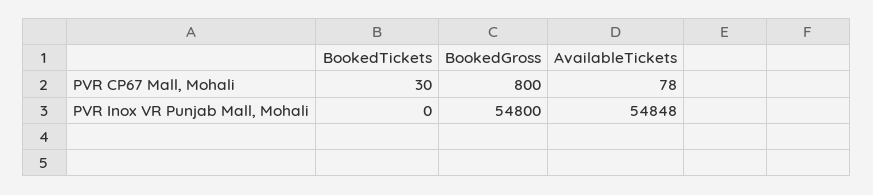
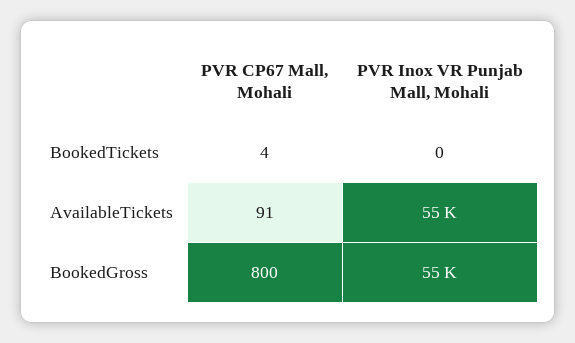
  {
    "BookedTickets": {
-     "PVR CP67 Mall, Mohali": 30,
+     "PVR CP67 Mall, Mohali": 4,
      "PVR Inox VR Punjab Mall, Mohali": 0
    },
    "BookedGross": {
      "PVR CP67 Mall, Mohali": 800,
      "PVR Inox VR Punjab Mall, Mohali": 54800
    },
    "AvailableTickets": {
-     "PVR CP67 Mall, Mohali": 78,
+     "PVR CP67 Mall, Mohali": 91,
      "PVR Inox VR Punjab Mall, Mohali": 54848
    }
  }

